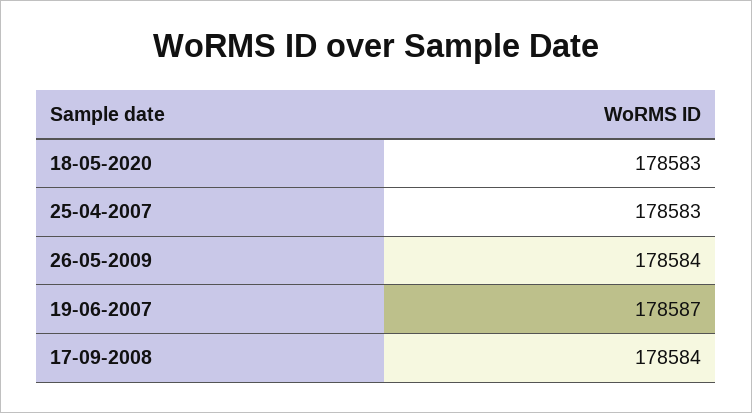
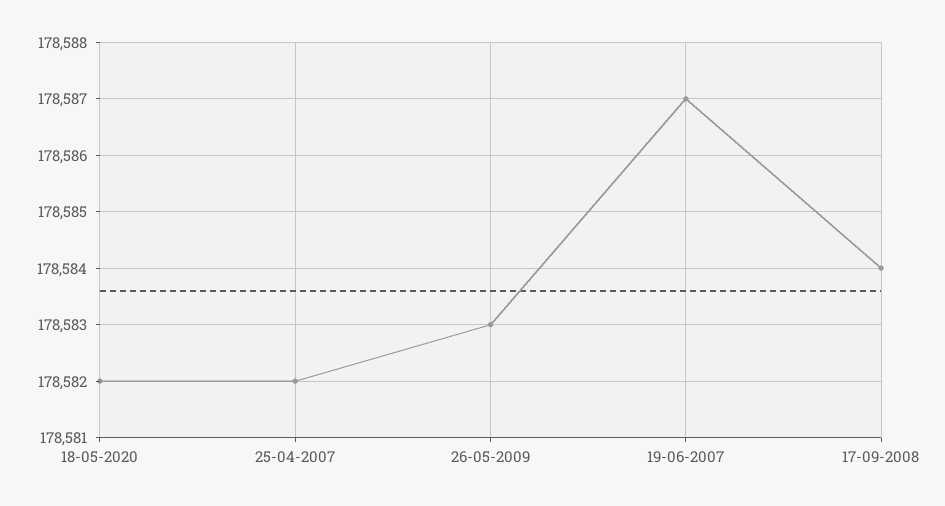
  {
-   "18-05-2020": 178583,
+   "18-05-2020": 178582,
-   "25-04-2007": 178583,
+   "25-04-2007": 178582,
-   "26-05-2009": 178584,
+   "26-05-2009": 178583,
    "19-06-2007": 178587,
    "17-09-2008": 178584
  }

